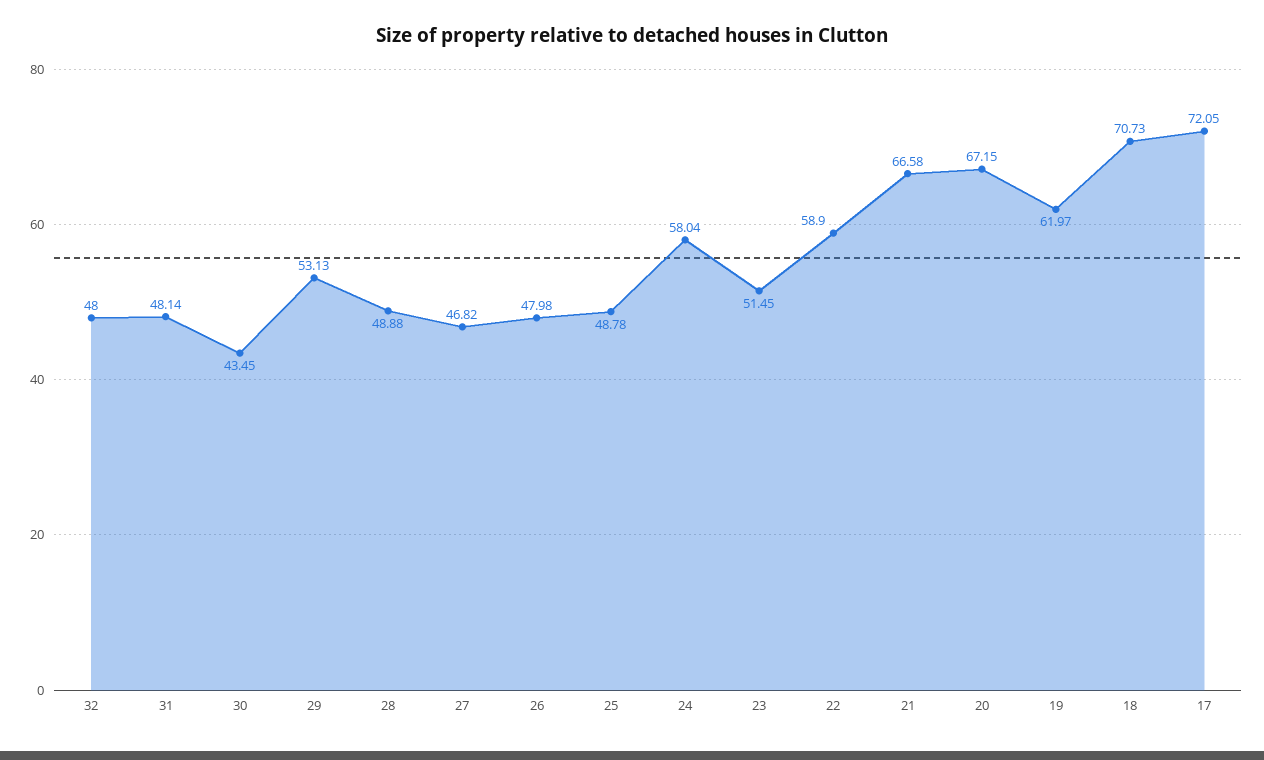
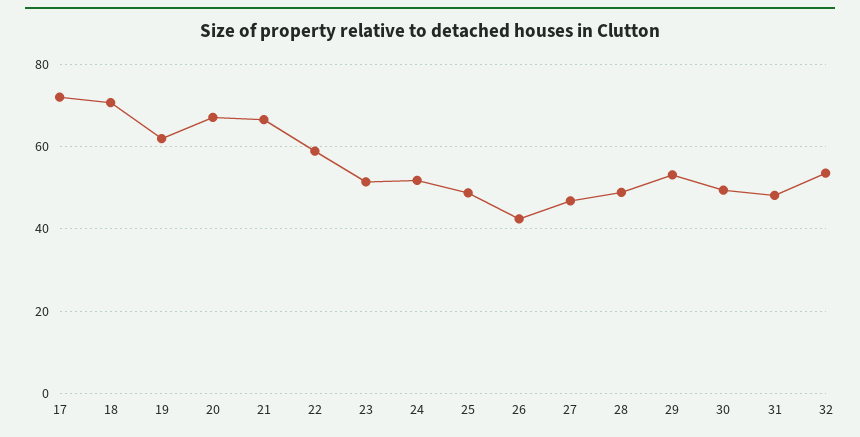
  {
-   "32": 48,
+   "32": 54,
    "31": 48.14,
-   "30": 43.45,
+   "30": 50,
    "29": 53.13,
    "28": 48.88,
    "27": 46.82,
-   "26": 47.98,
+   "26": 42,
    "25": 48.78,
-   "24": 58.04,
+   "24": 52,
    "23": 51.45,
    "22": 58.9,
    "21": 66.58,
    "20": 67.15,
    "19": 61.97,
    "18": 70.73,
    "17": 72.05
  }

